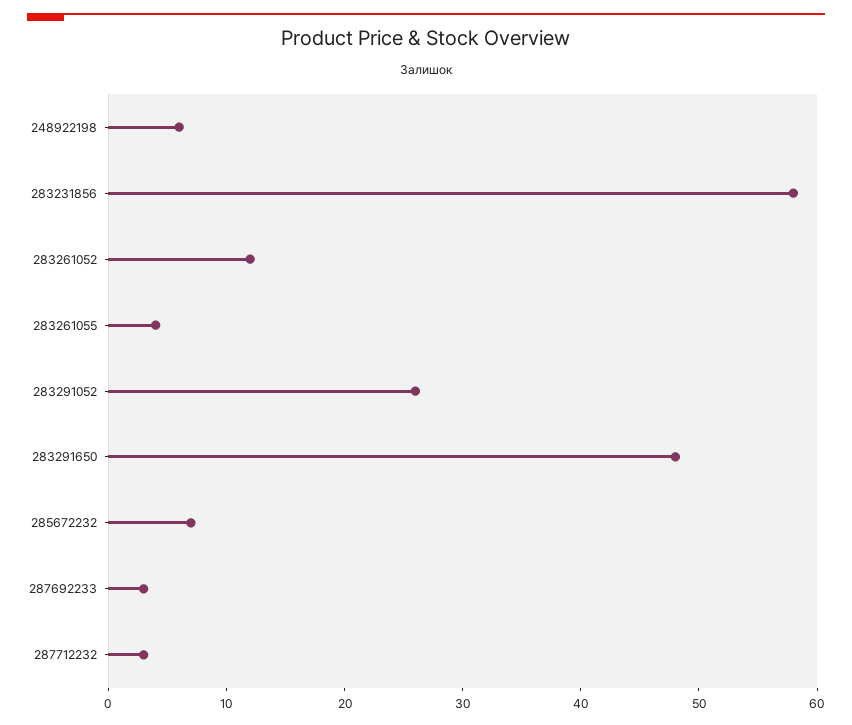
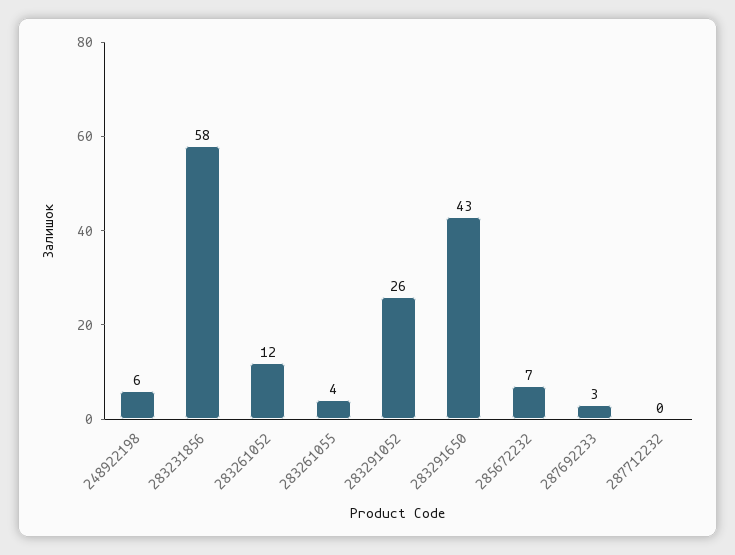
  {
    "248922198": 6,
    "283231856": 58,
    "283261052": 12,
    "283261055": 4,
    "283291052": 26,
-   "283291650": 48,
+   "283291650": 43,
    "285672232": 7,
    "287692233": 3,
-   "287712232": 3
+   "287712232": 0
  }

